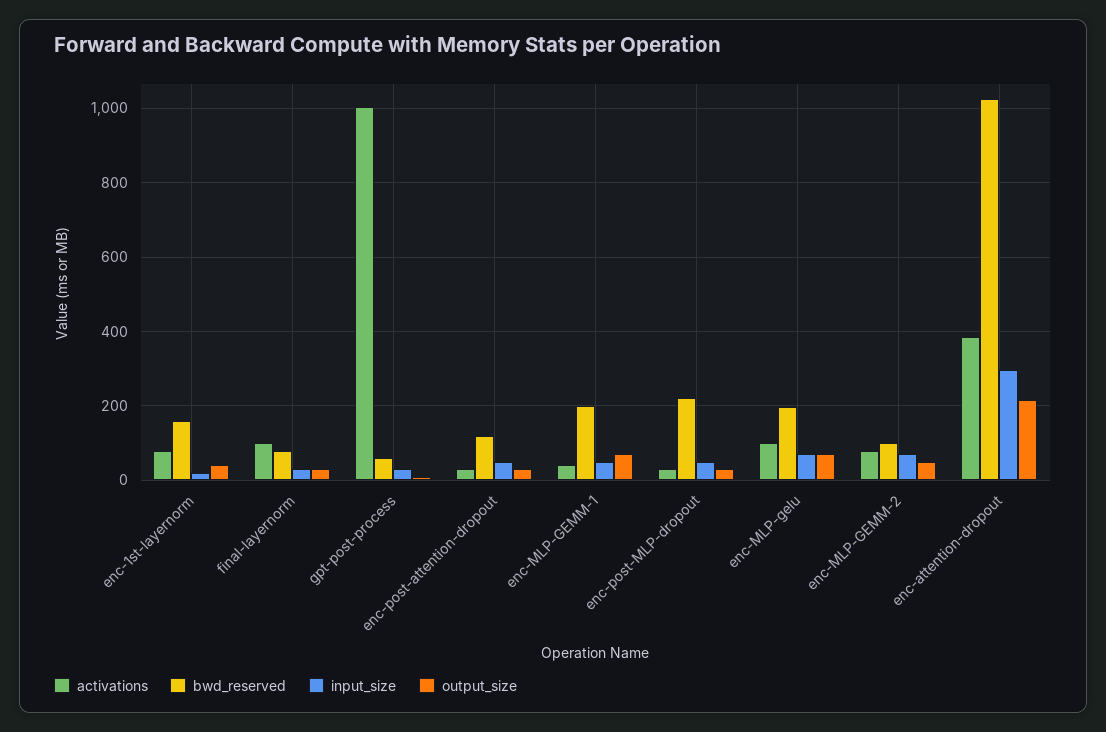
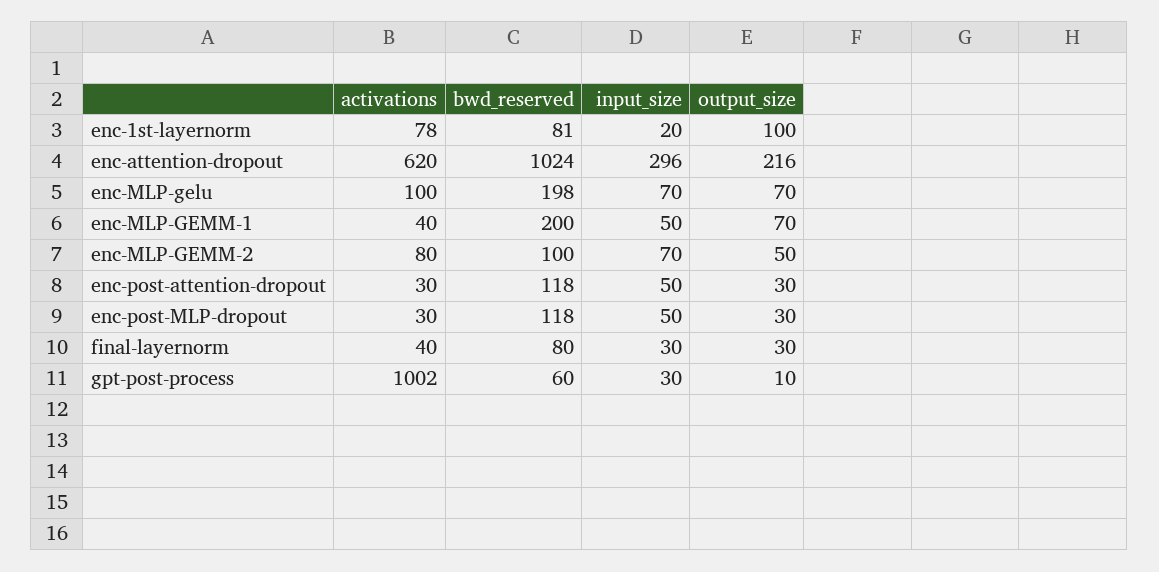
  {
    "activations": {
      "enc-1st-layernorm": 78,
-     "final-layernorm": 100,
+     "final-layernorm": 40,
      "gpt-post-process": 1002,
      "enc-post-attention-dropout": 30,
      "enc-MLP-GEMM-1": 40,
      "enc-post-MLP-dropout": 30,
      "enc-MLP-gelu": 100,
      "enc-MLP-GEMM-2": 80,
-     "enc-attention-dropout": 380
+     "enc-attention-dropout": 620
    },
    "bwd_reserved": {
-     "enc-1st-layernorm": 160,
+     "enc-1st-layernorm": 81,
      "final-layernorm": 80,
      "gpt-post-process": 60,
      "enc-post-attention-dropout": 118,
      "enc-MLP-GEMM-1": 200,
-     "enc-post-MLP-dropout": 220,
+     "enc-post-MLP-dropout": 118,
      "enc-MLP-gelu": 198,
      "enc-MLP-GEMM-2": 100,
      "enc-attention-dropout": 1024
    },
    "input_size": {
      "enc-1st-layernorm": 20,
      "final-layernorm": 30,
      "gpt-post-process": 30,
      "enc-post-attention-dropout": 50,
      "enc-MLP-GEMM-1": 50,
      "enc-post-MLP-dropout": 50,
      "enc-MLP-gelu": 70,
      "enc-MLP-GEMM-2": 70,
      "enc-attention-dropout": 296
    },
    "output_size": {
-     "enc-1st-layernorm": 40,
+     "enc-1st-layernorm": 100,
      "final-layernorm": 30,
      "gpt-post-process": 10,
      "enc-post-attention-dropout": 30,
      "enc-MLP-GEMM-1": 70,
      "enc-post-MLP-dropout": 30,
      "enc-MLP-gelu": 70,
      "enc-MLP-GEMM-2": 50,
      "enc-attention-dropout": 216
    }
  }

